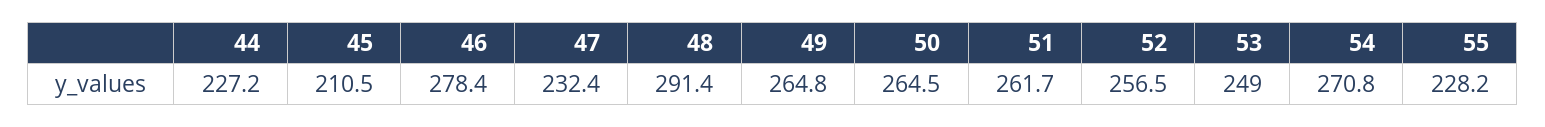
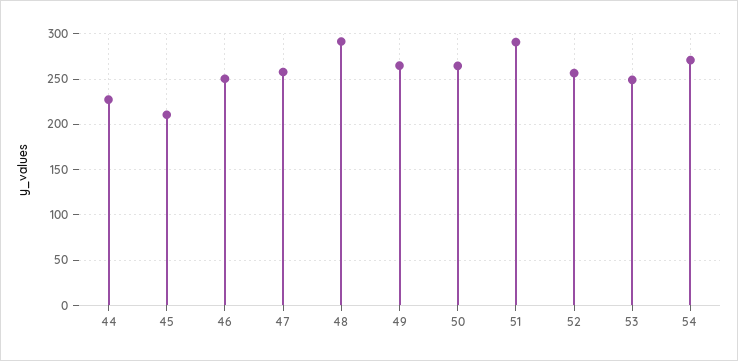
  {
    "44": 227.2,
    "45": 210.5,
-   "46": 278.4,
+   "46": 250,
-   "47": 232.4,
+   "47": 260,
    "48": 291.4,
    "49": 264.8,
    "50": 264.5,
-   "51": 261.7,
+   "51": 290,
    "52": 256.5,
    "53": 249,
-   "54": 270.8,
+   "54": 270.8
-   "55": 228.2
  }

